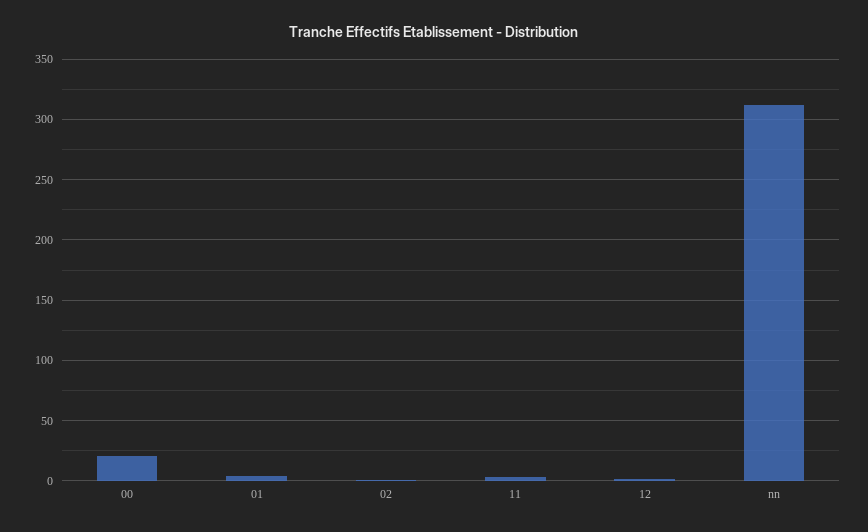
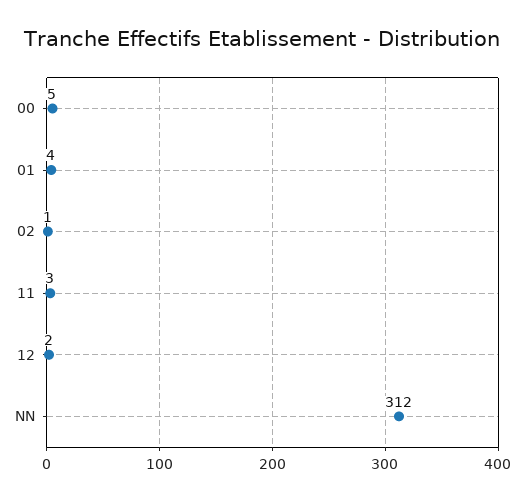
  {
-   "00": 20,
+   "00": 5,
    "01": 4,
    "02": 1,
    "11": 3,
    "12": 2,
    "nn": 312
  }

